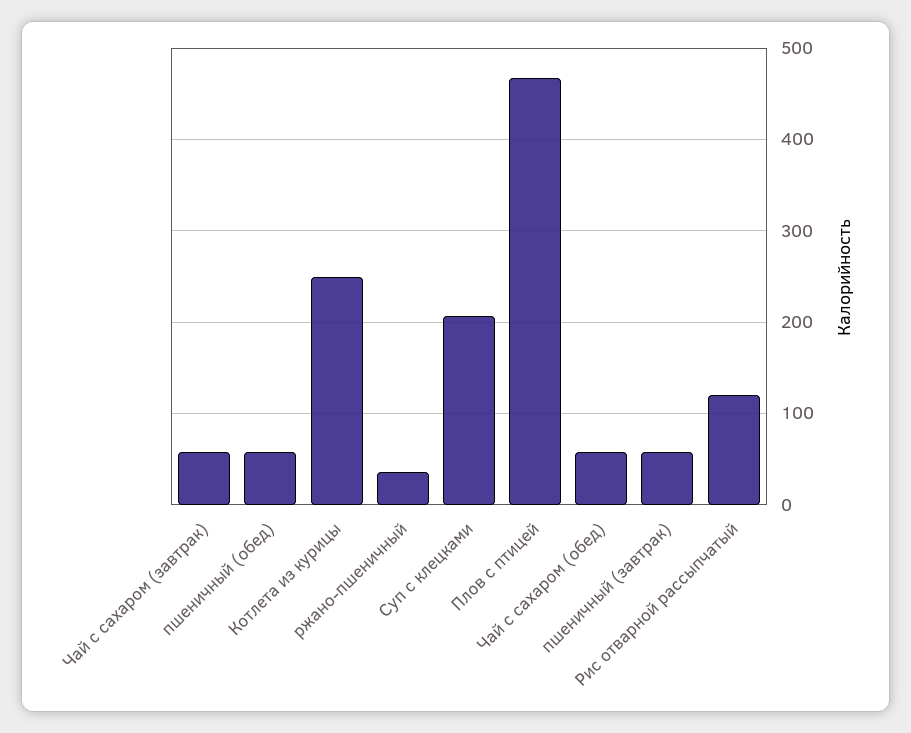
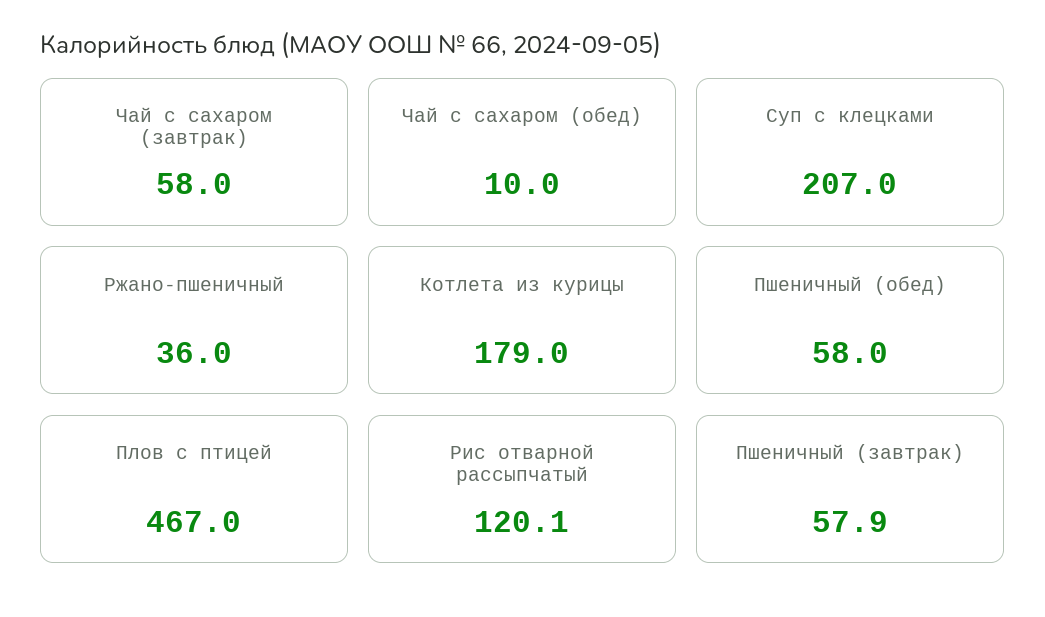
  {
    "Чай с сахаром (завтрак)": 58,
    "пшеничный (обед)": 58,
-   "Котлета из курицы": 250,
+   "Котлета из курицы": 179,
    "ржано-пшеничный": 36,
    "Суп с клецками": 207,
    "Плов с птицей": 467,
-   "Чай с сахаром (обед)": 60,
+   "Чай с сахаром (обед)": 10,
    "пшеничный (завтрак)": 57.9,
    "Рис отварной рассыпчатый": 120.1
  }

